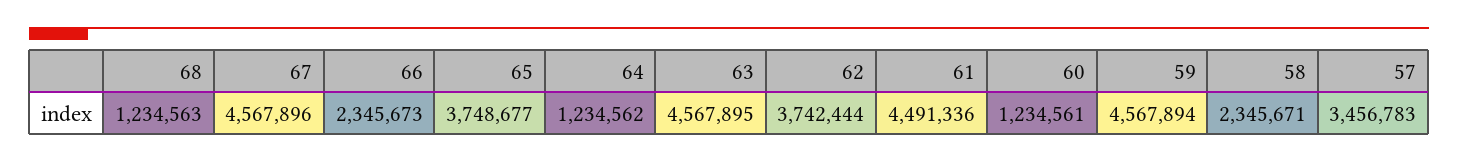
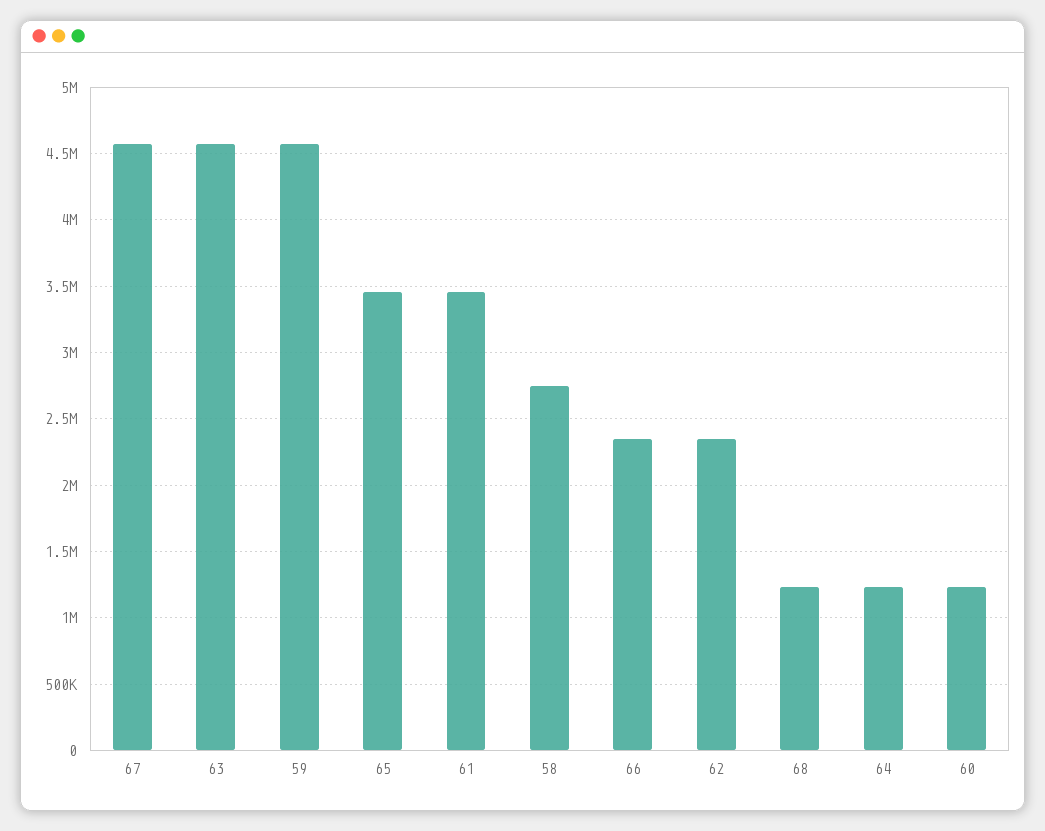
  {
    "68": 1234563,
    "67": 4567896,
    "66": 2345673,
-   "65": 3748677,
+   "65": 3450000,
    "64": 1234562,
    "63": 4567895,
-   "62": 3742444,
+   "62": 2350000,
-   "61": 4491336,
+   "61": 3450000,
    "60": 1234561,
    "59": 4567894,
-   "58": 2345671,
+   "58": 2750000
-   "57": 3456783
  }

